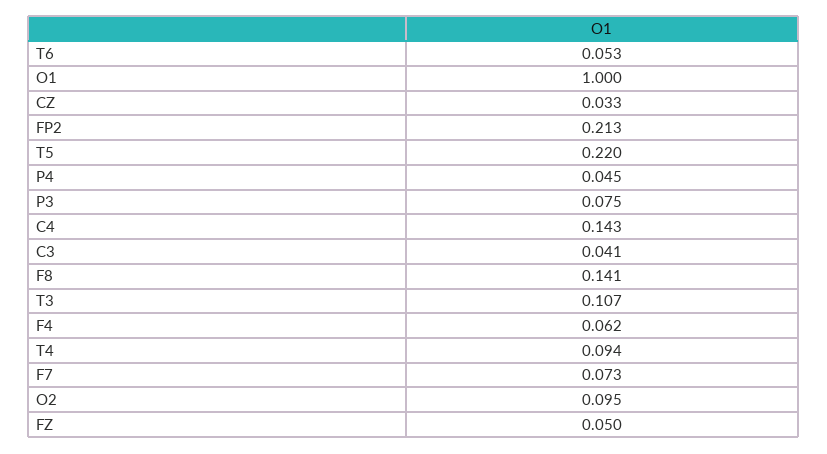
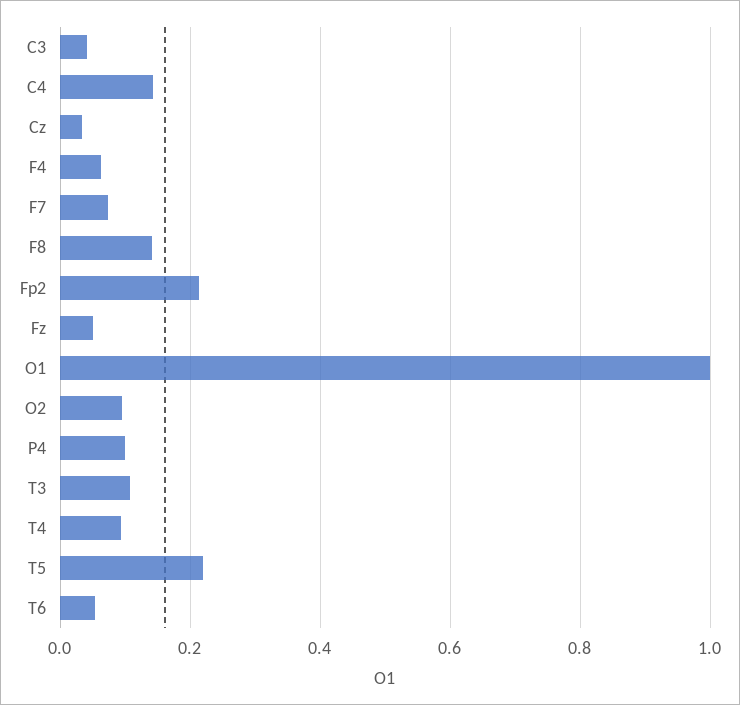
  {
    "T6": 0.053,
    "O1": 1,
    "CZ": 0.033,
    "FP2": 0.213,
    "T5": 0.22,
-   "P4": 0.045,
+   "P4": 0.1,
-   "P3": 0.075,
    "C4": 0.143,
    "C3": 0.041,
    "F8": 0.141,
    "T3": 0.107,
    "F4": 0.062,
    "T4": 0.094,
    "F7": 0.073,
    "O2": 0.095,
    "FZ": 0.05
  }

